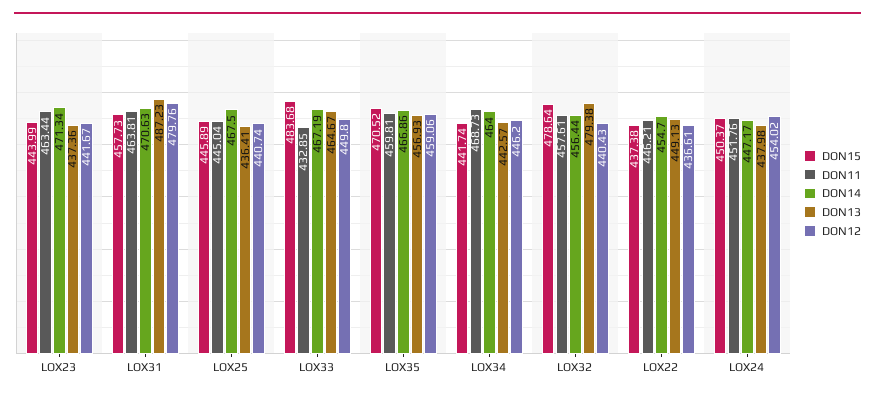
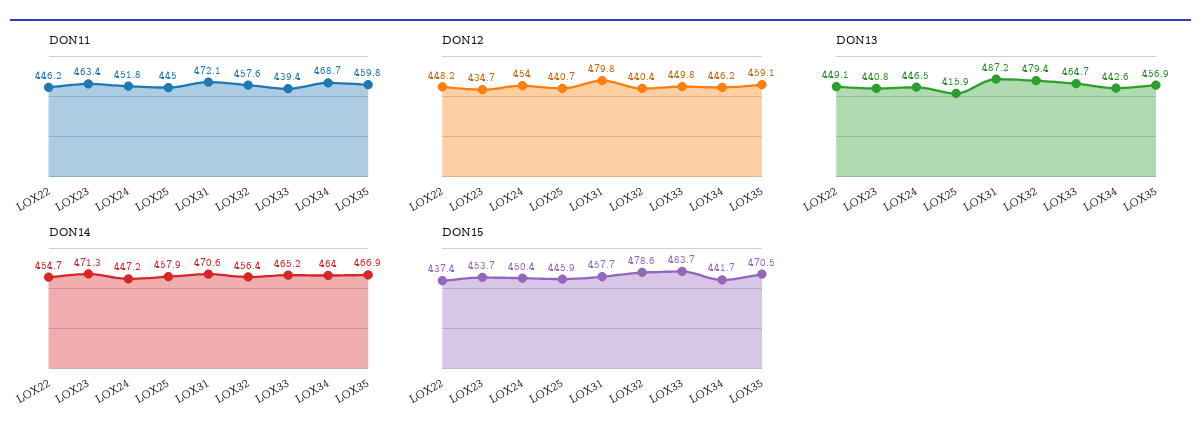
  {
    "DON15": {
-     "LOX23": 443.99,
+     "LOX23": 453.7,
      "LOX31": 457.73,
      "LOX25": 445.89,
      "LOX33": 483.68,
      "LOX35": 470.52,
      "LOX34": 441.74,
      "LOX32": 478.64,
      "LOX22": 437.38,
      "LOX24": 450.37
    },
    "DON11": {
      "LOX23": 463.44,
-     "LOX31": 463.81,
+     "LOX31": 472.1,
      "LOX25": 445.04,
-     "LOX33": 432.85,
+     "LOX33": 439.4,
      "LOX35": 459.81,
      "LOX34": 468.73,
      "LOX32": 457.61,
      "LOX22": 446.21,
      "LOX24": 451.76
    },
    "DON14": {
      "LOX23": 471.34,
      "LOX31": 470.63,
-     "LOX25": 467.5,
+     "LOX25": 457.9,
-     "LOX33": 467.19,
+     "LOX33": 465.2,
      "LOX35": 466.86,
      "LOX34": 464,
      "LOX32": 456.44,
      "LOX22": 454.7,
      "LOX24": 447.17
    },
    "DON13": {
-     "LOX23": 437.36,
+     "LOX23": 440.8,
      "LOX31": 487.23,
-     "LOX25": 436.41,
+     "LOX25": 415.9,
      "LOX33": 464.67,
      "LOX35": 456.93,
      "LOX34": 442.57,
      "LOX32": 479.38,
      "LOX22": 449.13,
-     "LOX24": 437.98
+     "LOX24": 446.5
    },
    "DON12": {
-     "LOX23": 441.67,
+     "LOX23": 434.7,
      "LOX31": 479.76,
      "LOX25": 440.74,
      "LOX33": 449.8,
      "LOX35": 459.06,
      "LOX34": 446.2,
      "LOX32": 440.43,
-     "LOX22": 436.61,
+     "LOX22": 448.2,
      "LOX24": 454.02
    }
  }

